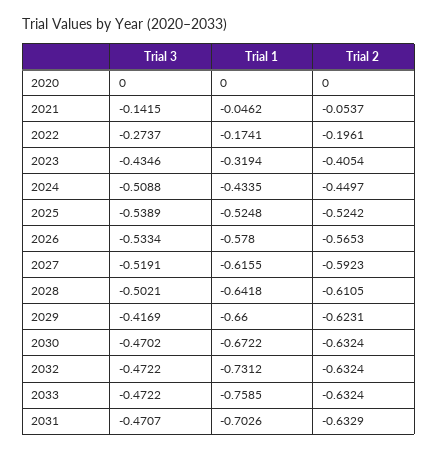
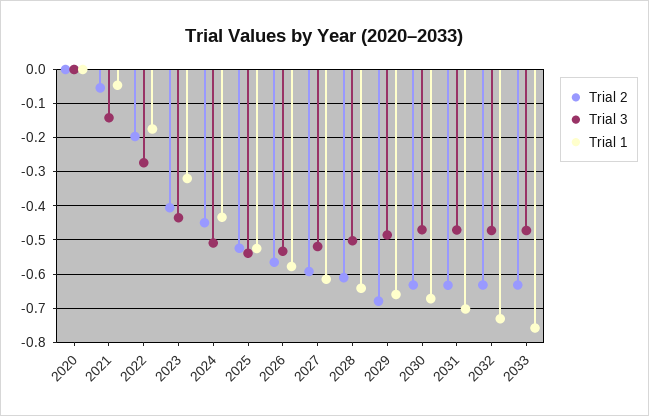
  {
    "Trial 3": {
      "2020": 0,
      "2021": -0.1415,
      "2022": -0.2737,
      "2023": -0.4346,
      "2024": -0.5088,
      "2025": -0.5389,
      "2026": -0.5334,
      "2027": -0.5191,
      "2028": -0.5021,
-     "2029": -0.4169,
+     "2029": -0.48,
      "2030": -0.4702,
      "2032": -0.4722,
      "2033": -0.4722,
      "2031": -0.4707
    },
    "Trial 1": {
      "2020": 0,
      "2021": -0.0462,
      "2022": -0.1741,
      "2023": -0.3194,
      "2024": -0.4335,
      "2025": -0.5248,
      "2026": -0.578,
      "2027": -0.6155,
      "2028": -0.6418,
      "2029": -0.66,
      "2030": -0.6722,
      "2032": -0.7312,
      "2033": -0.7585,
      "2031": -0.7026
    },
    "Trial 2": {
      "2020": 0,
      "2021": -0.0537,
      "2022": -0.1961,
      "2023": -0.4054,
      "2024": -0.4497,
      "2025": -0.5242,
      "2026": -0.5653,
      "2027": -0.5923,
      "2028": -0.6105,
-     "2029": -0.6231,
+     "2029": -0.68,
      "2030": -0.6324,
      "2032": -0.6324,
      "2033": -0.6324,
      "2031": -0.6329
    }
  }

